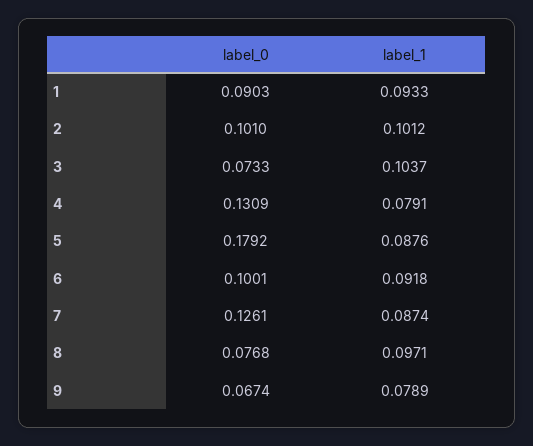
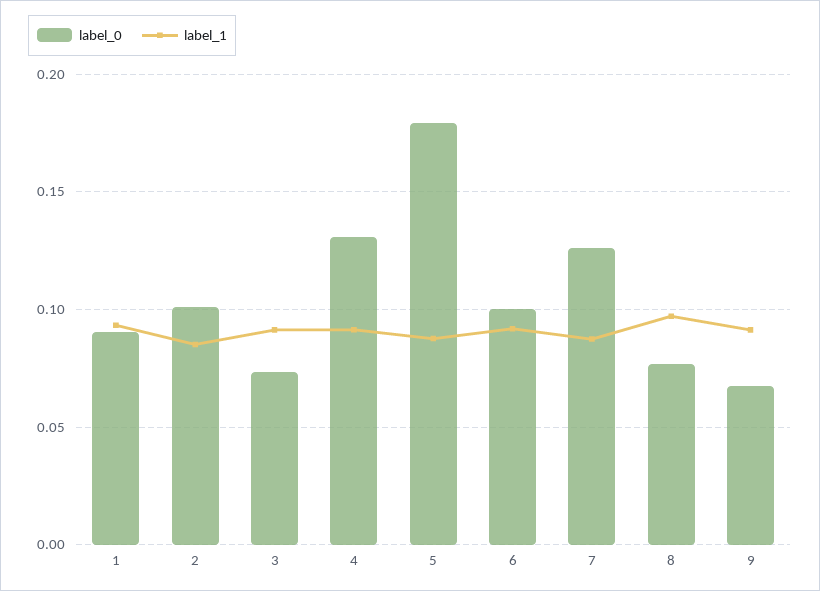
  {
    "label_0": {
      "1": 0.0903,
      "2": 0.101,
      "3": 0.0733,
      "4": 0.1309,
      "5": 0.1792,
      "6": 0.1001,
      "7": 0.1261,
      "8": 0.0768,
      "9": 0.0674
    },
    "label_1": {
      "1": 0.0933,
-     "2": 0.1012,
+     "2": 0.085,
-     "3": 0.1037,
+     "3": 0.09,
-     "4": 0.0791,
+     "4": 0.09,
      "5": 0.0876,
      "6": 0.0918,
      "7": 0.0874,
      "8": 0.0971,
-     "9": 0.0789
+     "9": 0.09
    }
  }

